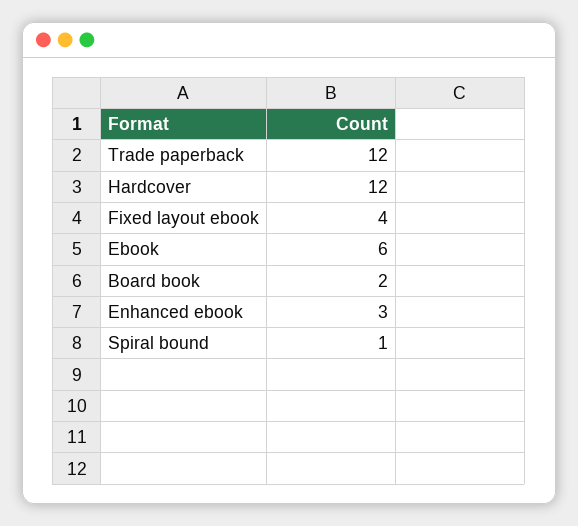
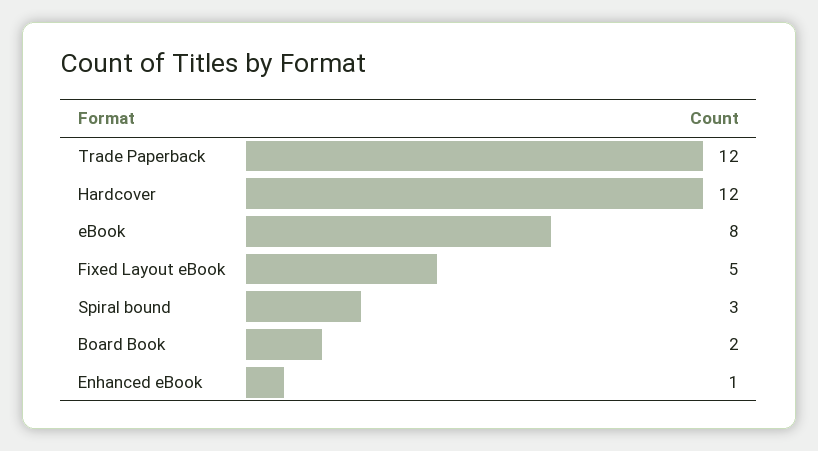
  {
    "Trade paperback": 12,
    "Hardcover": 12,
-   "Fixed layout ebook": 4,
+   "Fixed layout ebook": 5,
-   "Ebook": 6,
+   "Ebook": 8,
    "Board book": 2,
-   "Enhanced ebook": 3,
+   "Enhanced ebook": 1,
-   "Spiral bound": 1
+   "Spiral bound": 3
  }

